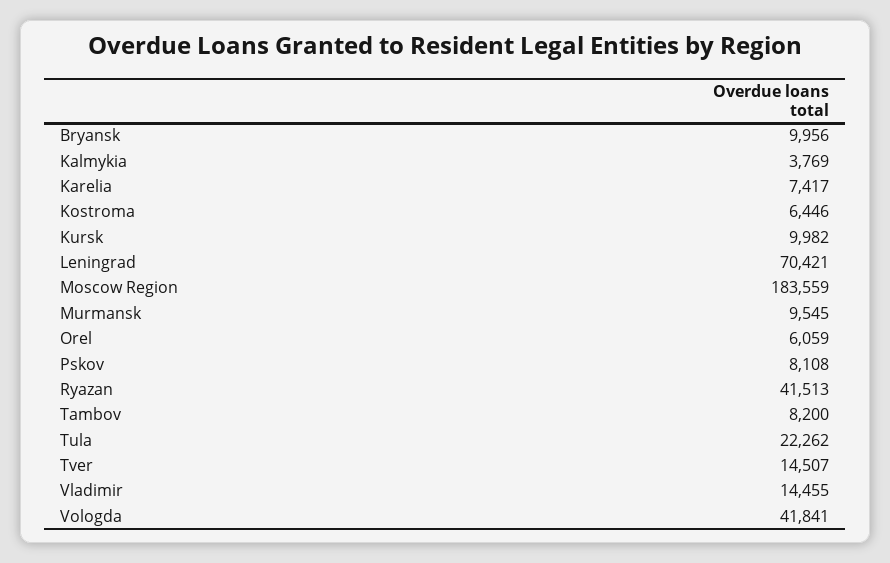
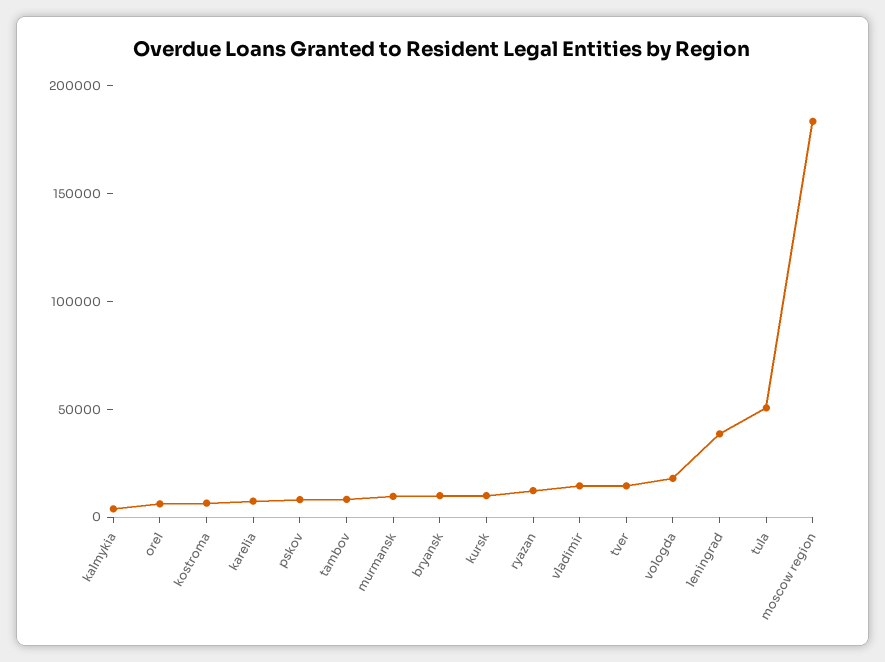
  {
    "Bryansk": 9956,
    "Kalmykia": 3769,
    "Karelia": 7417,
    "Kostroma": 6446,
    "Kursk": 9982,
-   "Leningrad": 70421,
+   "Leningrad": 40000,
    "Moscow Region": 183559,
    "Murmansk": 9545,
    "Orel": 6059,
    "Pskov": 8108,
-   "Ryazan": 41513,
+   "Ryazan": 10000,
    "Tambov": 8200,
-   "Tula": 22262,
+   "Tula": 50000,
    "Tver": 14507,
    "Vladimir": 14455,
-   "Vologda": 41841
+   "Vologda": 20000
  }

